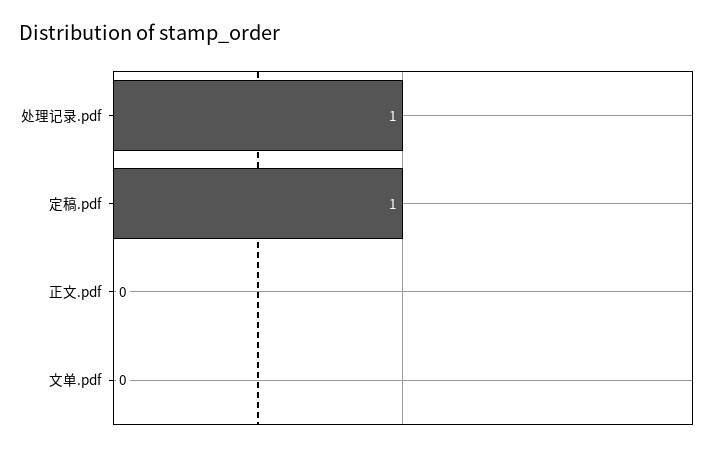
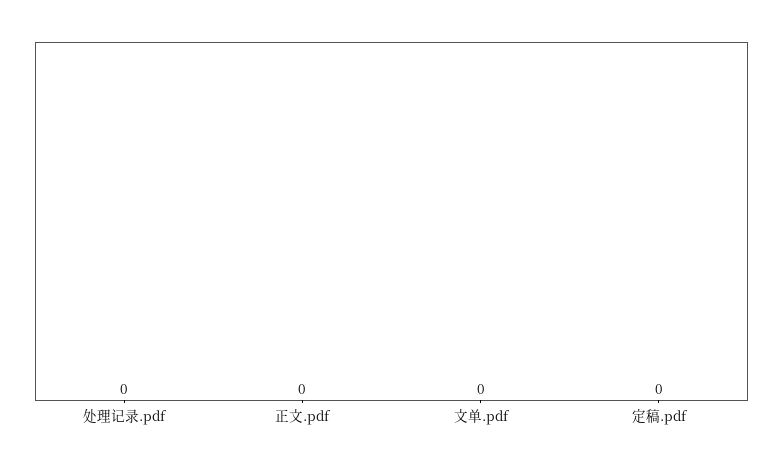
  {
-   "处理记录.pdf": 1,
+   "处理记录.pdf": 0,
-   "定稿.pdf": 1,
+   "定稿.pdf": 0,
    "正文.pdf": 0,
    "文单.pdf": 0
  }

